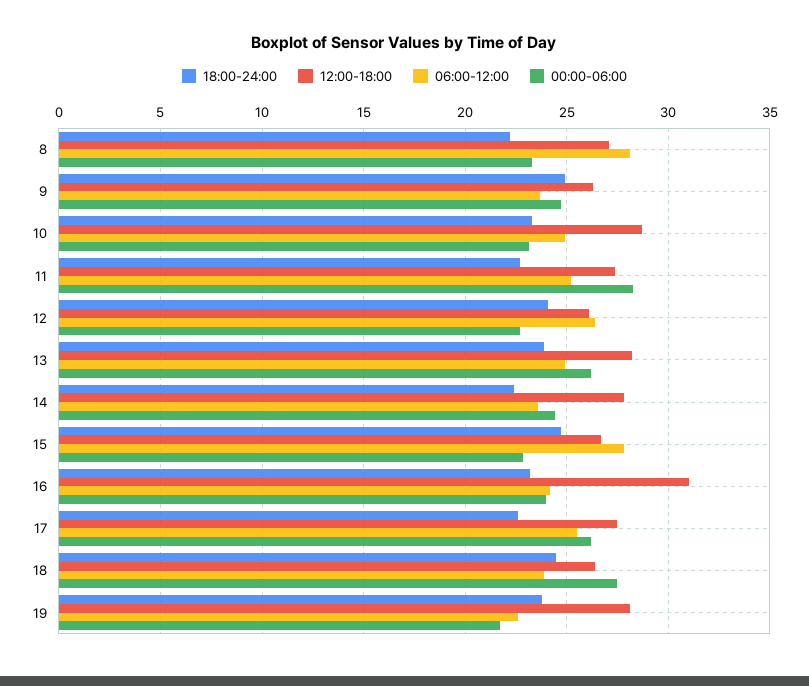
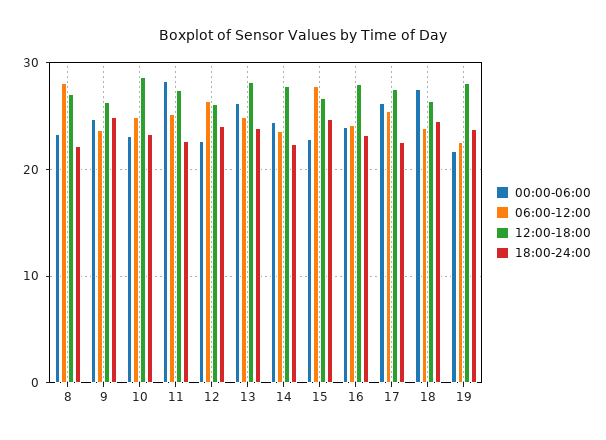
  {
    "18:00-24:00": {
      "8": 22,
      "9": 25,
      "10": 23.5,
      "11": 22.5,
      "12": 24,
      "13": 24,
      "14": 22.5,
      "15": 24.5,
      "16": 23,
      "17": 22.5,
      "18": 24.5,
      "19": 24
    },
    "12:00-18:00": {
      "8": 27,
      "9": 26.5,
      "10": 28.5,
      "11": 27.5,
      "12": 26,
      "13": 28,
      "14": 28,
      "15": 26.5,
-     "16": 31,
+     "16": 28,
      "17": 27.5,
      "18": 26.5,
      "19": 28
    },
    "06:00-12:00": {
      "8": 28,
      "9": 23.5,
      "10": 25,
      "11": 25,
      "12": 26.5,
      "13": 25,
      "14": 23.5,
      "15": 28,
      "16": 24,
      "17": 25.5,
      "18": 24,
      "19": 22.5
    },
    "00:00-06:00": {
      "8": 23.5,
      "9": 24.5,
      "10": 23,
      "11": 28.5,
      "12": 22.5,
      "13": 26,
      "14": 24.5,
      "15": 23,
      "16": 24,
      "17": 26,
      "18": 27.5,
      "19": 21.5
    }
  }

